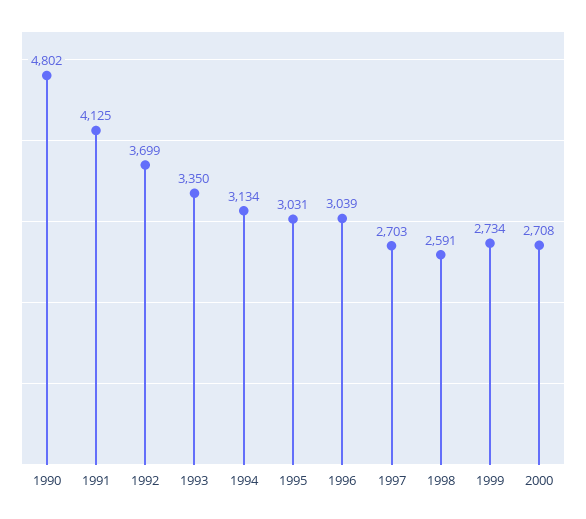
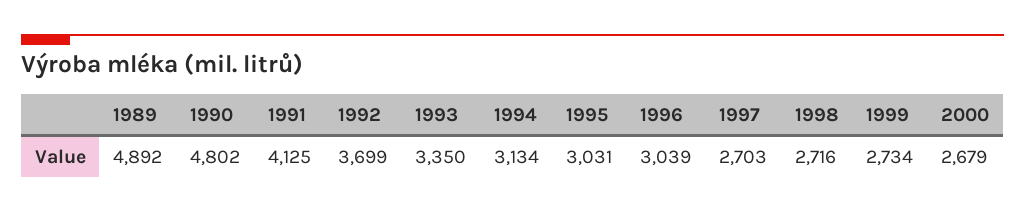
  {
    "1990": 4802,
    "1991": 4125,
    "1992": 3699,
    "1993": 3350,
    "1994": 3134,
    "1995": 3031,
    "1996": 3039,
    "1997": 2703,
-   "1998": 2591,
+   "1998": 2716,
    "1999": 2734,
-   "2000": 2708
+   "2000": 2679,
+   "1989": 4892
  }

